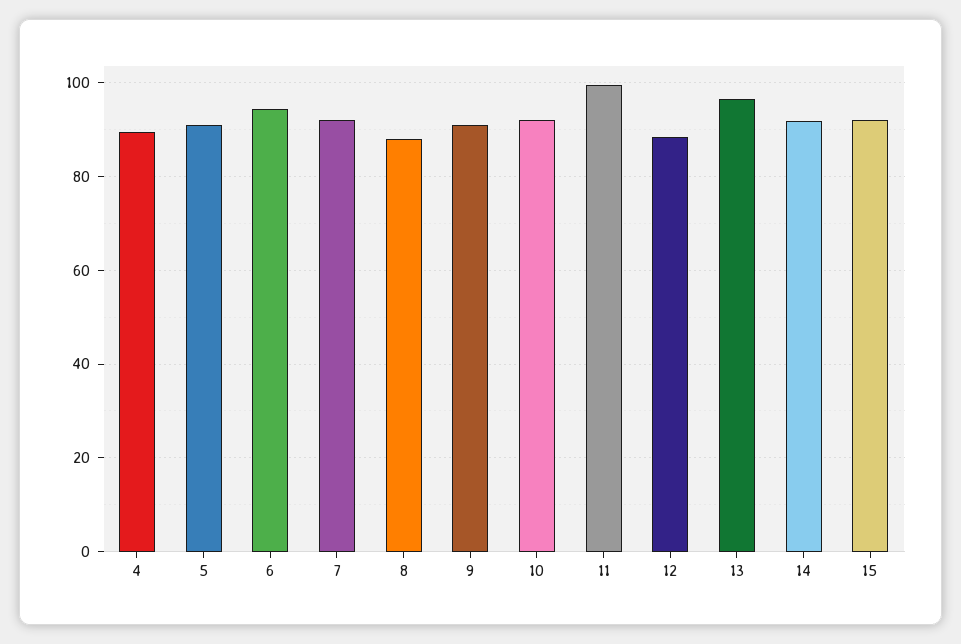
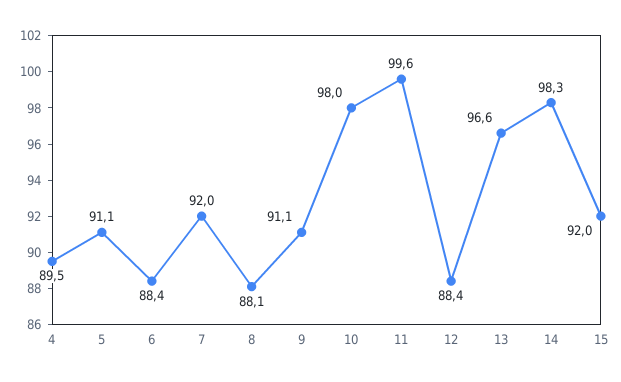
  {
    "4": 89.5,
    "5": 91.1,
-   "6": 94,
+   "6": 88.4,
    "7": 92,
    "8": 88.1,
    "9": 91.1,
-   "10": 92,
+   "10": 98,
    "11": 99.6,
    "12": 88.4,
    "13": 96.6,
-   "14": 92,
+   "14": 98.3,
    "15": 92
  }

